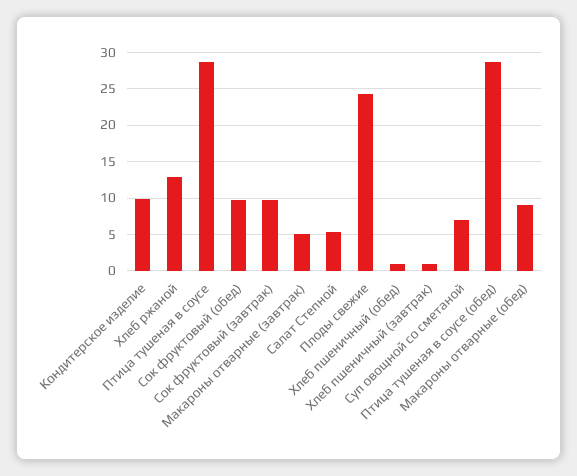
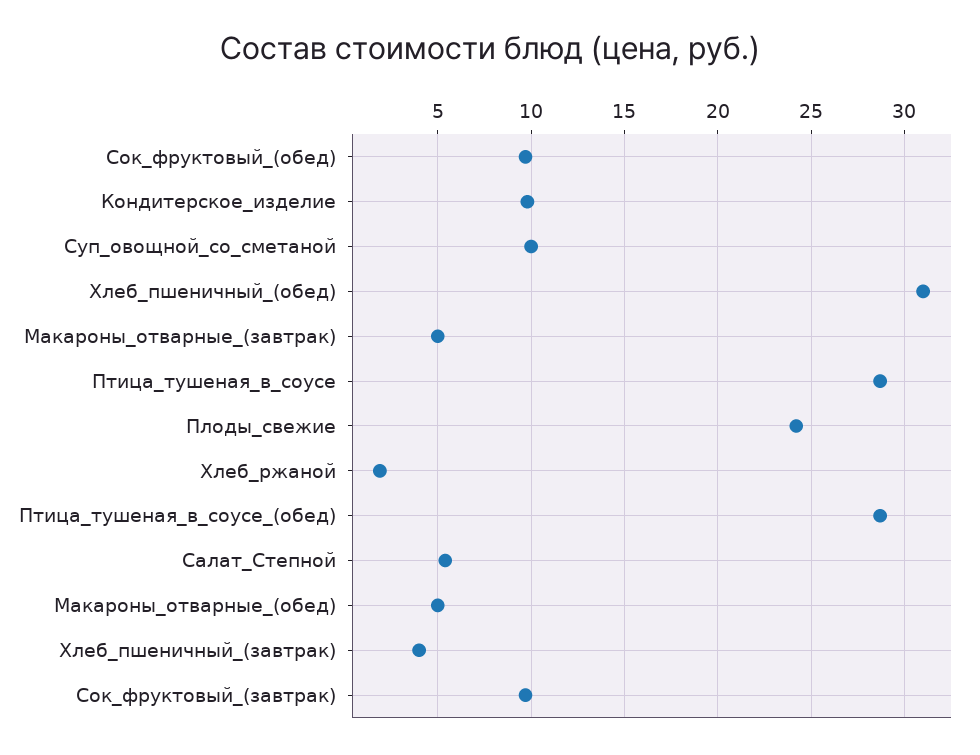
  {
    "Кондитерское изделие": 10,
-   "Хлеб ржаной": 13,
+   "Хлеб ржаной": 2,
    "Птица тушеная в соусе": 28.5,
    "Сок фруктовый (обед)": 9.5,
    "Сок фруктовый (завтрак)": 9.5,
    "Макароны отварные (завтрак)": 5,
    "Салат Степной": 5.5,
    "Плоды свежие": 24,
-   "Хлеб пшеничный (обед)": 1,
+   "Хлеб пшеничный (обед)": 31,
-   "Хлеб пшеничный (завтрак)": 1,
+   "Хлеб пшеничный (завтрак)": 4,
-   "Суп овощной со сметаной": 7,
+   "Суп овощной со сметаной": 10,
    "Птица тушеная в соусе (обед)": 28.5,
-   "Макароны отварные (обед)": 9
+   "Макароны отварные (обед)": 5
  }

